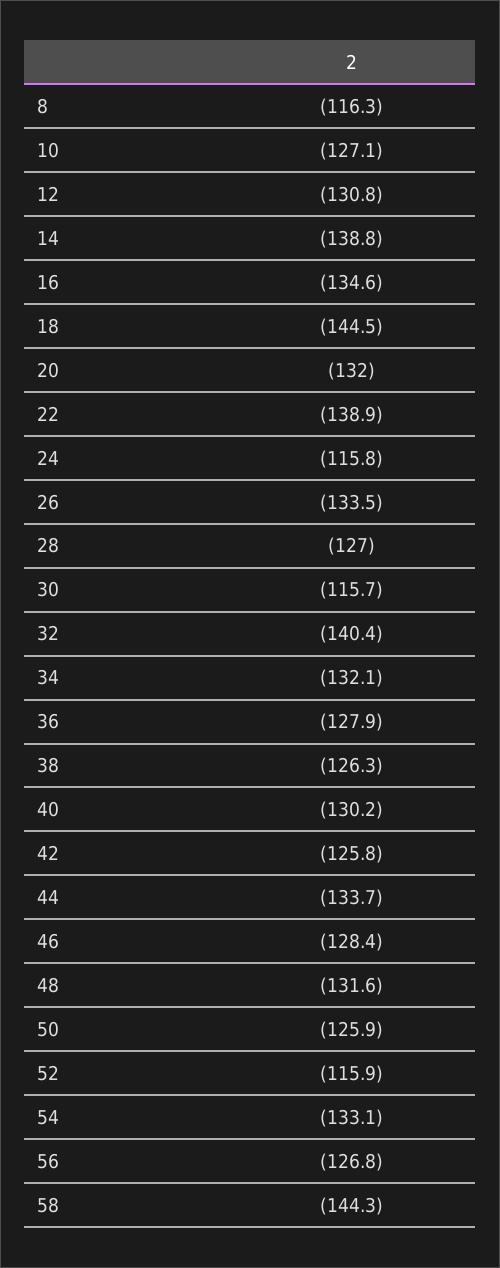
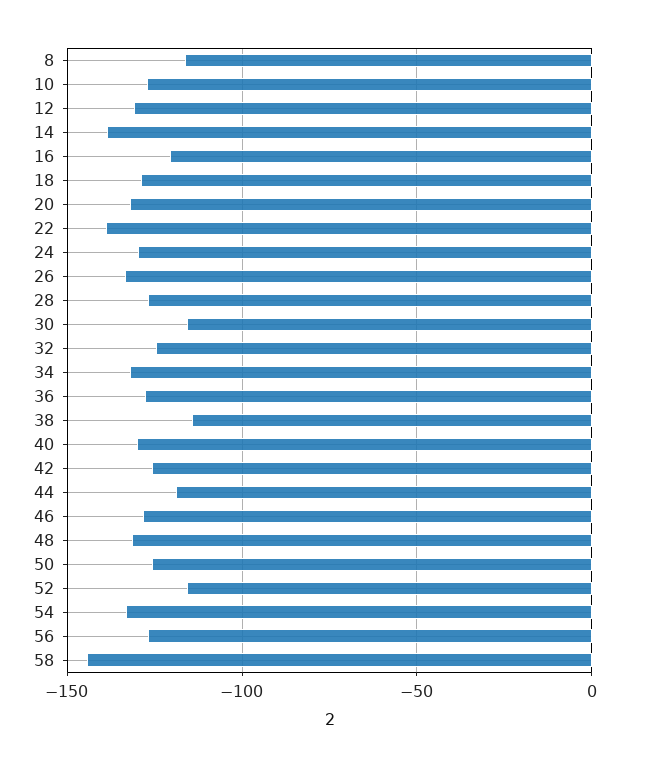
  {
    "8": -116.3,
    "10": -127.1,
    "12": -130.8,
    "14": -138.8,
-   "16": -134.6,
+   "16": -120,
-   "18": -144.5,
+   "18": -130,
    "20": -132,
    "22": -138.9,
-   "24": -115.8,
+   "24": -130,
    "26": -133.5,
    "28": -127,
    "30": -115.7,
-   "32": -140.4,
+   "32": -125,
    "34": -132.1,
    "36": -127.9,
-   "38": -126.3,
+   "38": -115,
    "40": -130.2,
    "42": -125.8,
-   "44": -133.7,
+   "44": -120,
    "46": -128.4,
    "48": -131.6,
    "50": -125.9,
    "52": -115.9,
    "54": -133.1,
    "56": -126.8,
    "58": -144.3
  }

